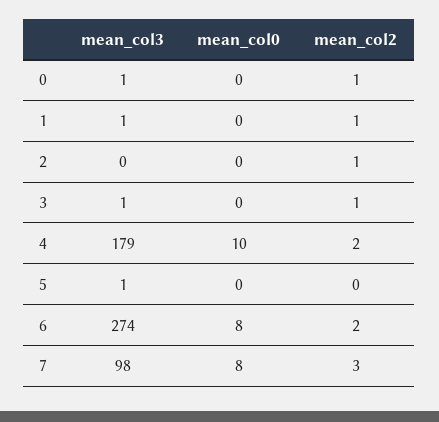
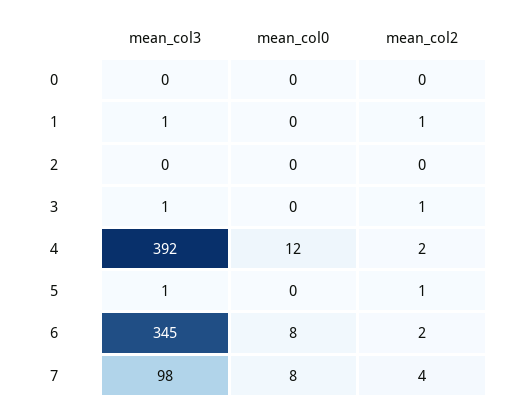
  {
    "mean_col3": {
-     "0": 1,
+     "0": 0,
      "1": 1,
      "2": 0,
      "3": 1,
-     "4": 179,
+     "4": 392,
      "5": 1,
-     "6": 274,
+     "6": 345,
      "7": 98
    },
    "mean_col0": {
      "0": 0,
      "1": 0,
      "2": 0,
      "3": 0,
-     "4": 10,
+     "4": 12,
      "5": 0,
      "6": 8,
      "7": 8
    },
    "mean_col2": {
-     "0": 1,
+     "0": 0,
      "1": 1,
-     "2": 1,
+     "2": 0,
      "3": 1,
      "4": 2,
-     "5": 0,
+     "5": 1,
      "6": 2,
-     "7": 3
+     "7": 4
    }
  }

